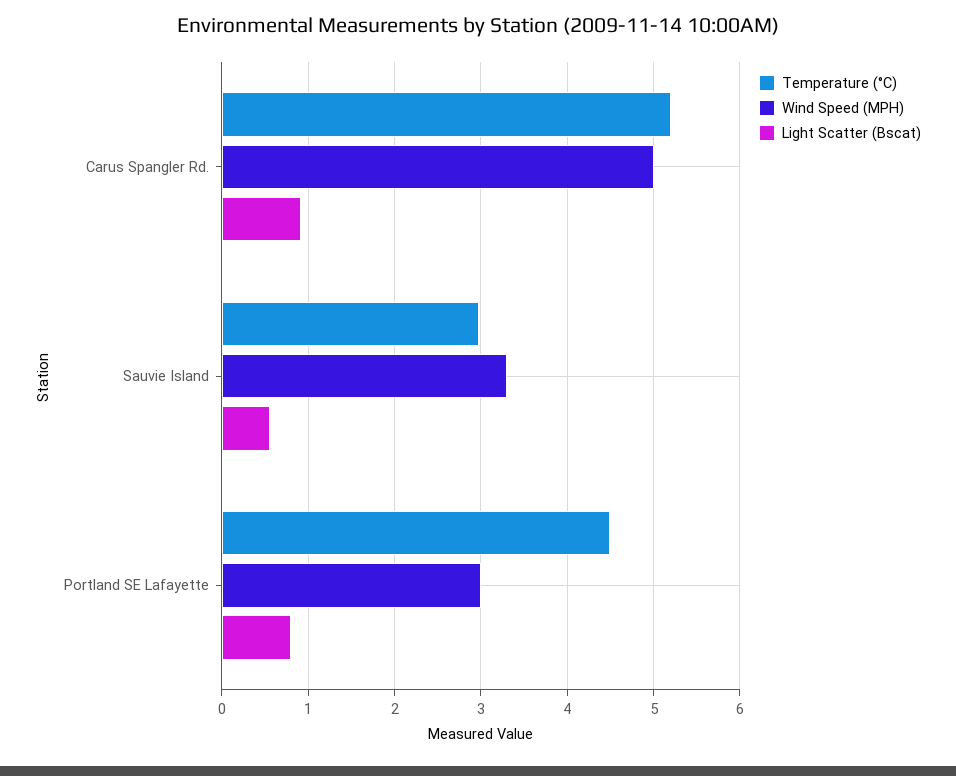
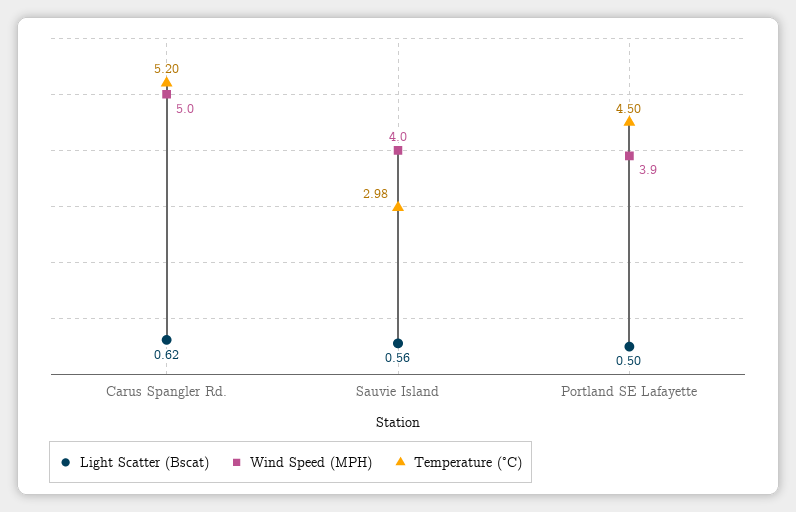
  {
    "Temperature (°C)": {
      "Carus Spangler Rd.": 5.2,
      "Sauvie Island": 2.98,
      "Portland SE Lafayette": 4.5
    },
    "Wind Speed (MPH)": {
      "Carus Spangler Rd.": 5,
-     "Sauvie Island": 3.3,
+     "Sauvie Island": 4,
-     "Portland SE Lafayette": 3
+     "Portland SE Lafayette": 3.9
    },
    "Light Scatter (Bscat)": {
-     "Carus Spangler Rd.": 0.9,
+     "Carus Spangler Rd.": 0.62,
      "Sauvie Island": 0.56,
-     "Portland SE Lafayette": 0.8
+     "Portland SE Lafayette": 0.5
    }
  }

